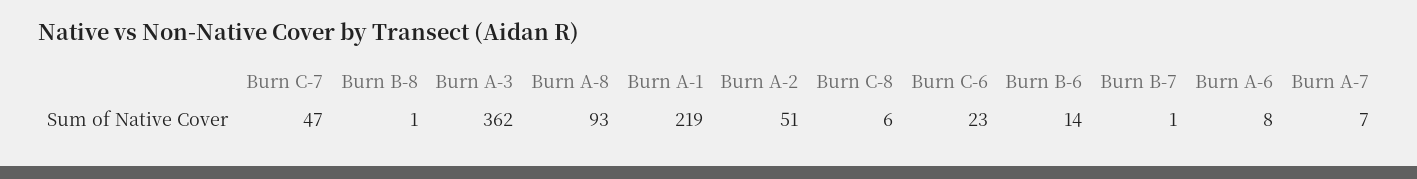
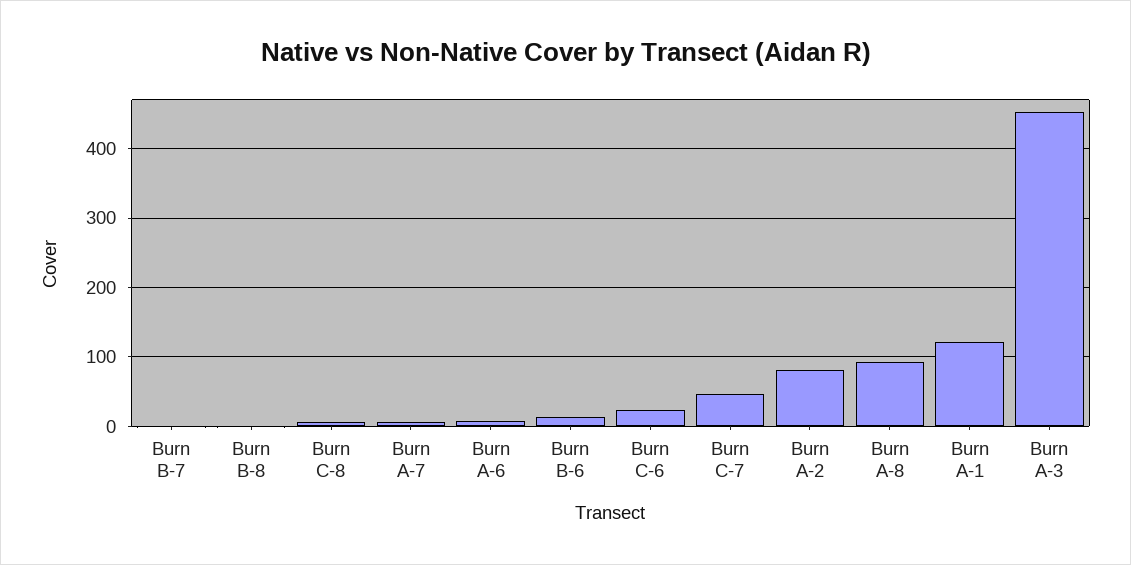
  {
    "Burn C-7": 47,
    "Burn B-8": 1,
-   "Burn A-3": 362,
+   "Burn A-3": 450,
    "Burn A-8": 93,
-   "Burn A-1": 219,
+   "Burn A-1": 120,
-   "Burn A-2": 51,
+   "Burn A-2": 80,
    "Burn C-8": 6,
    "Burn C-6": 23,
    "Burn B-6": 14,
    "Burn B-7": 1,
    "Burn A-6": 8,
    "Burn A-7": 7
  }

